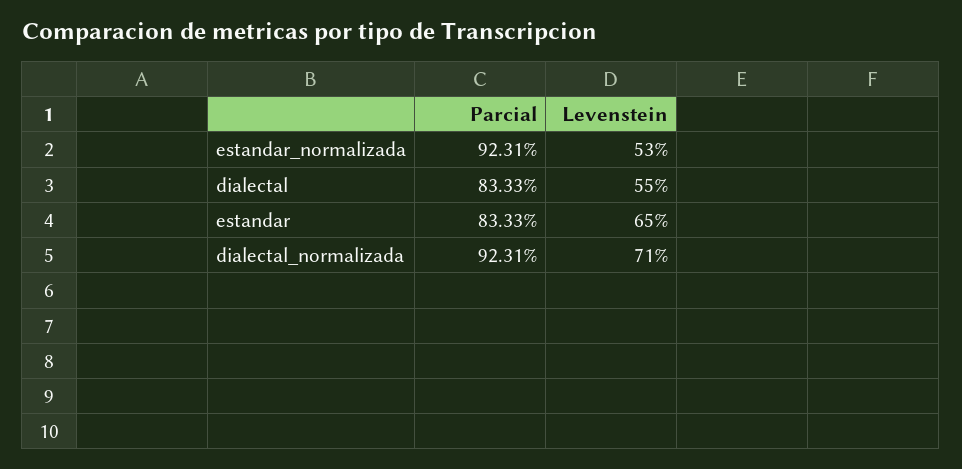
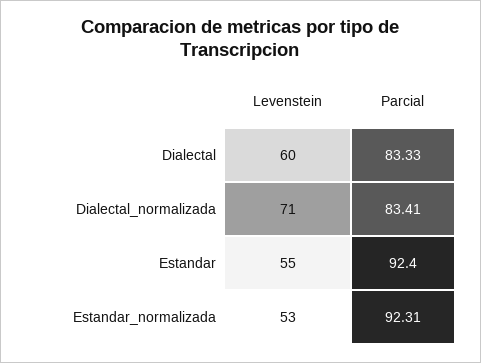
  {
    "Parcial": {
      "estandar_normalizada": 92.31,
      "dialectal": 83.33,
-     "estandar": 83.33,
+     "estandar": 92.4,
-     "dialectal_normalizada": 92.31
+     "dialectal_normalizada": 83.41
    },
    "Levenstein": {
      "estandar_normalizada": 53,
-     "dialectal": 55,
+     "dialectal": 60,
-     "estandar": 65,
+     "estandar": 55,
      "dialectal_normalizada": 71
    }
  }

